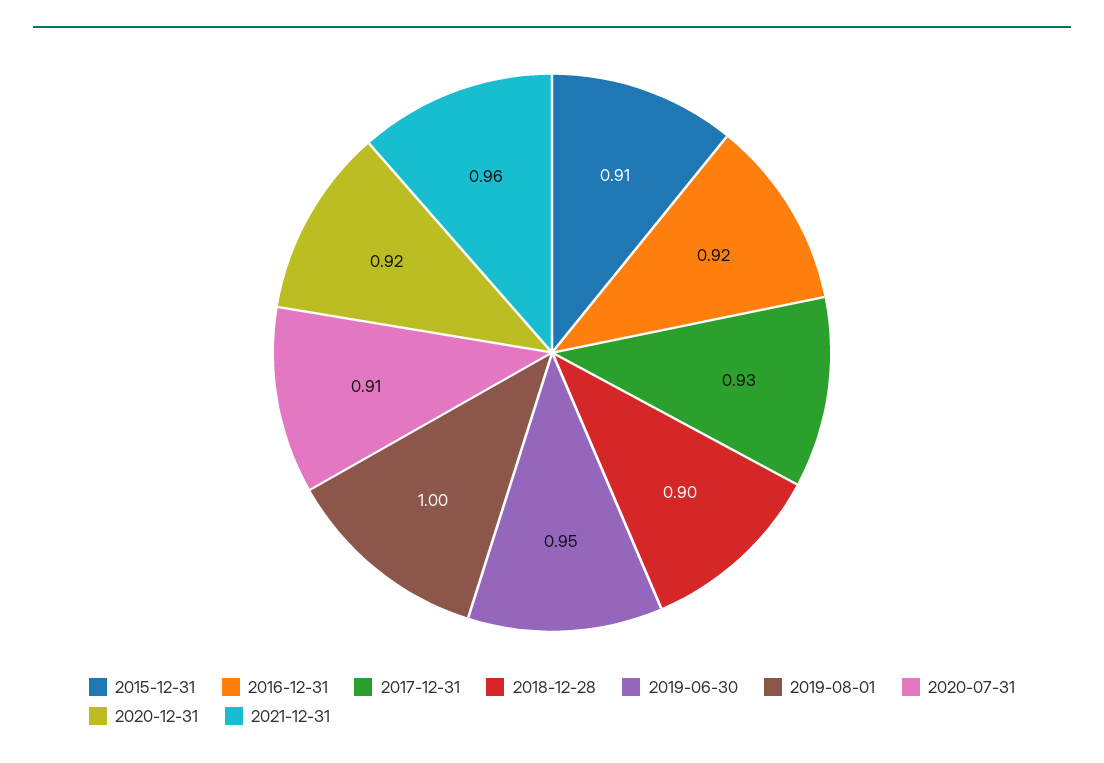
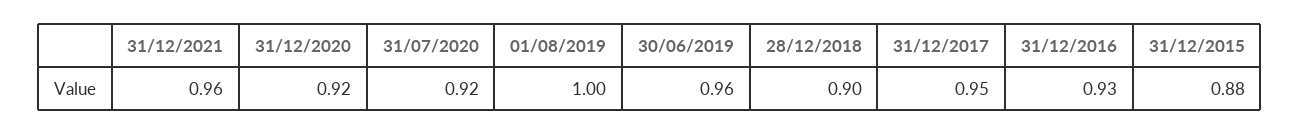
  {
-   "2015-12-31": 0.91,
+   "2015-12-31": 0.88,
-   "2016-12-31": 0.92,
+   "2016-12-31": 0.93,
-   "2017-12-31": 0.93,
+   "2017-12-31": 0.95,
    "2018-12-28": 0.9,
-   "2019-06-30": 0.95,
+   "2019-06-30": 0.96,
    "2019-08-01": 1,
-   "2020-07-31": 0.91,
+   "2020-07-31": 0.92,
    "2020-12-31": 0.92,
    "2021-12-31": 0.96
  }

